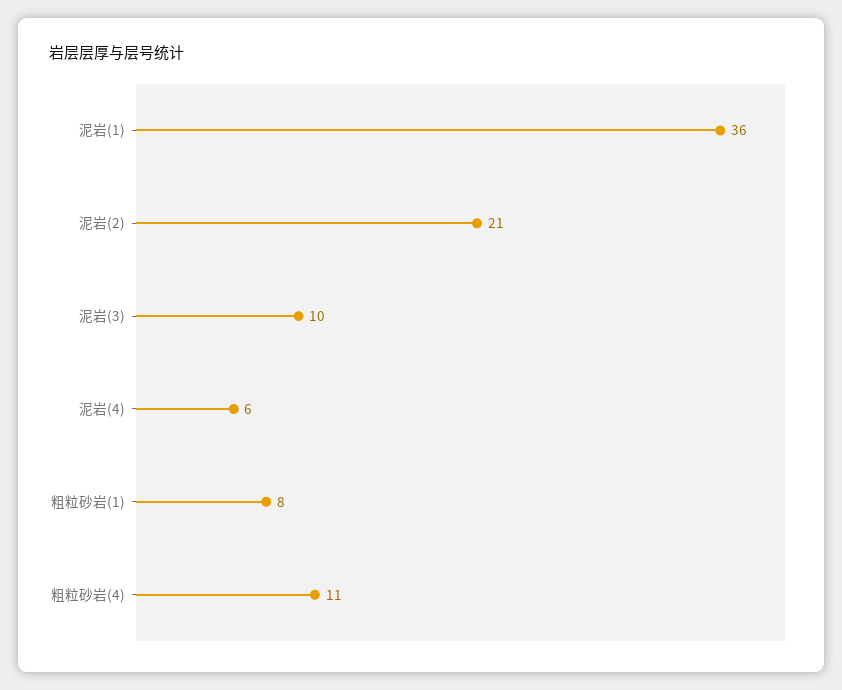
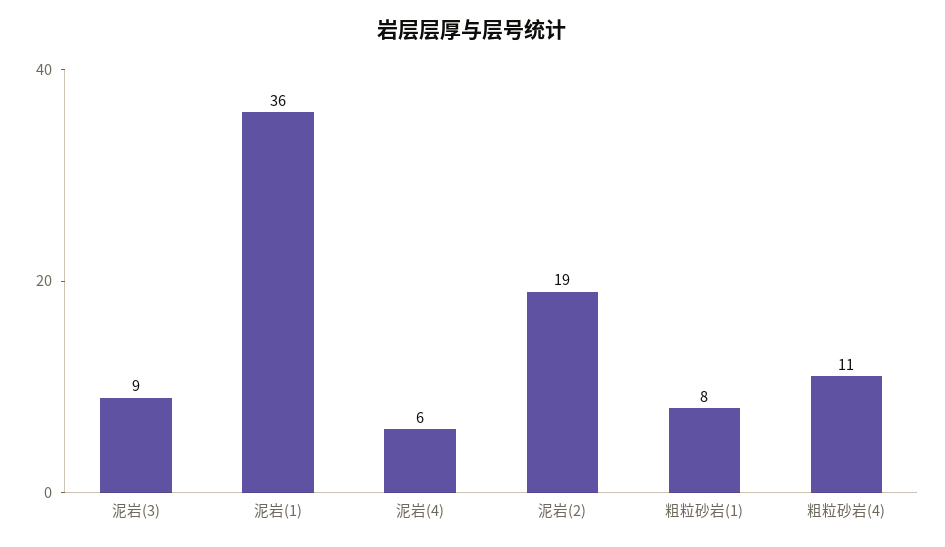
  {
    "泥岩(1)": 36,
-   "泥岩(2)": 21,
+   "泥岩(2)": 19,
-   "泥岩(3)": 10,
+   "泥岩(3)": 9,
    "泥岩(4)": 6,
    "粗粒砂岩(1)": 8,
    "粗粒砂岩(4)": 11
  }

